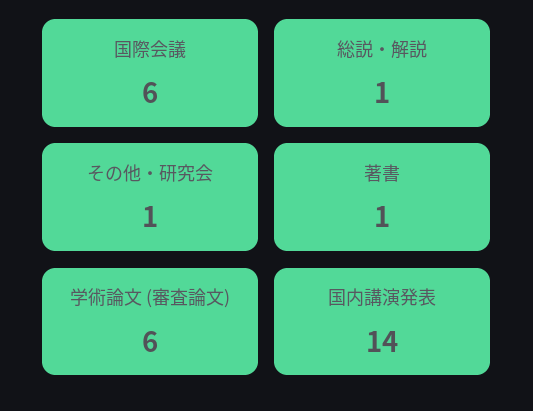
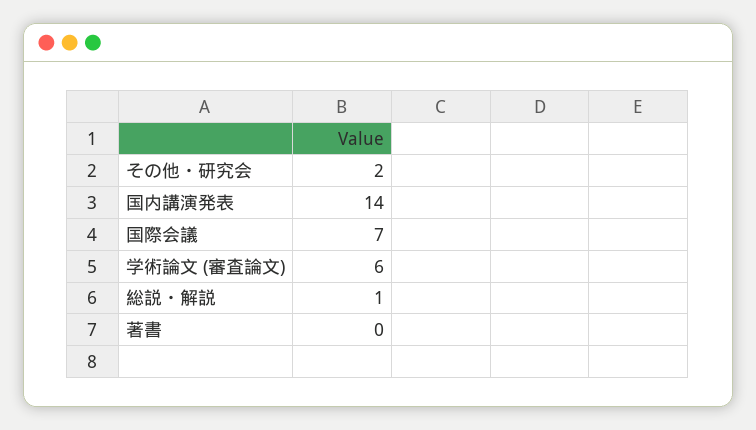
  {
-   "国際会議": 6,
+   "国際会議": 7,
    "総説・解説": 1,
-   "その他・研究会": 1,
+   "その他・研究会": 2,
-   "著書": 1,
+   "著書": 0,
    "学術論文 (審査論文)": 6,
    "国内講演発表": 14
  }

